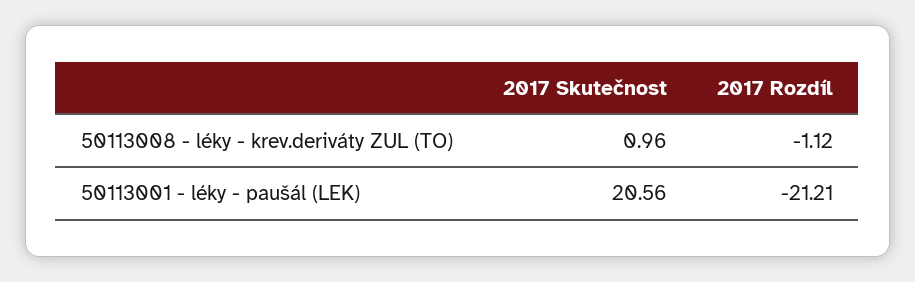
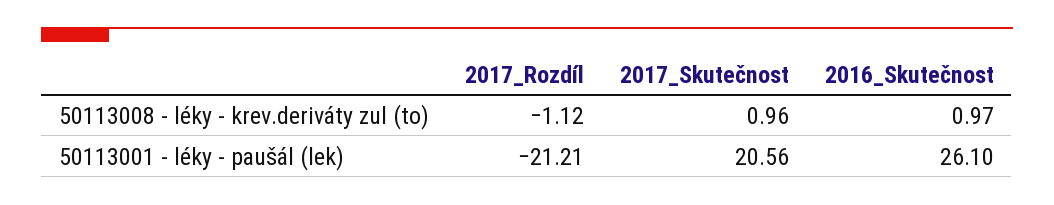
  {
    "2017 Skutečnost": {
      "50113008 - léky - krev.deriváty ZUL (TO)": 0.96,
      "50113001 - léky - paušál (LEK)": 20.56
    },
    "2017 Rozdíl": {
      "50113008 - léky - krev.deriváty ZUL (TO)": -1.12,
      "50113001 - léky - paušál (LEK)": -21.21
-   }
+   },
+   "2016_Skutečnost": {
+     "50113008 - léky - krev.deriváty ZUL (TO)": 0.97,
+     "50113001 - léky - paušál (LEK)": 26.1
+   }
  }

